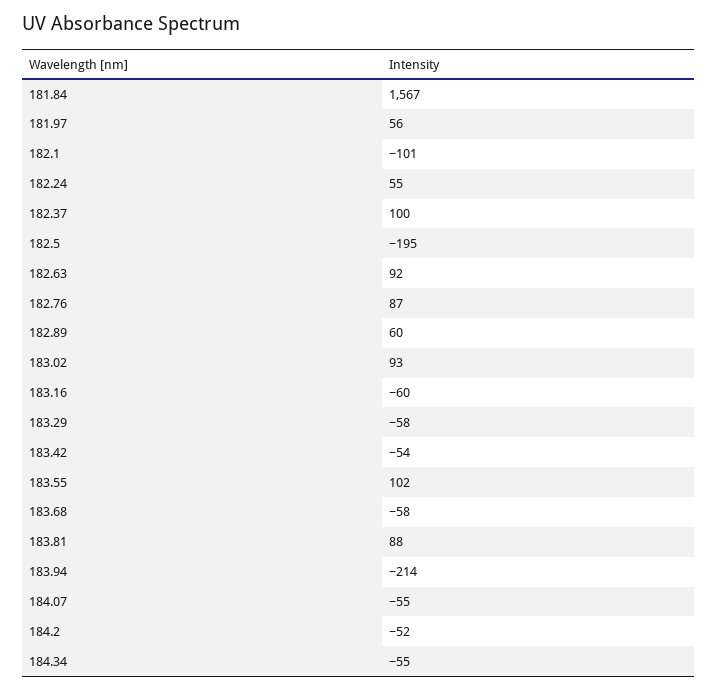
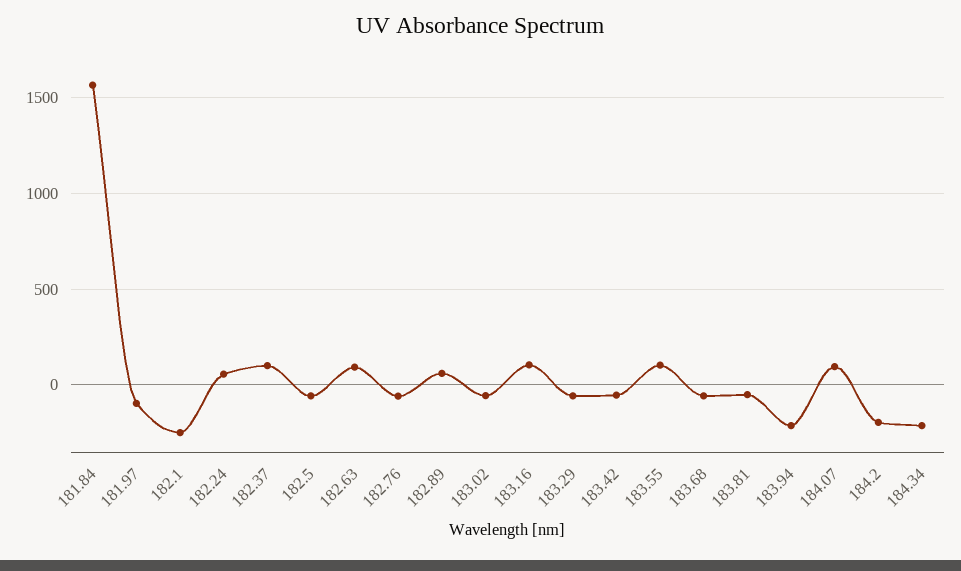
  {
    "181.84": 1567,
-   "181.97": 56,
+   "181.97": -100,
-   "182.1": -101,
+   "182.1": -250,
    "182.24": 55,
    "182.37": 100,
-   "182.5": -195,
+   "182.5": -50,
    "182.63": 92,
-   "182.76": 87,
+   "182.76": -50,
    "182.89": 60,
-   "183.02": 93,
+   "183.02": -50,
-   "183.16": -60,
+   "183.16": 100,
    "183.29": -58,
    "183.42": -54,
    "183.55": 102,
    "183.68": -58,
-   "183.81": 88,
+   "183.81": -50,
    "183.94": -214,
-   "184.07": -55,
+   "184.07": 100,
-   "184.2": -52,
+   "184.2": -200,
-   "184.34": -55
+   "184.34": -200
  }

